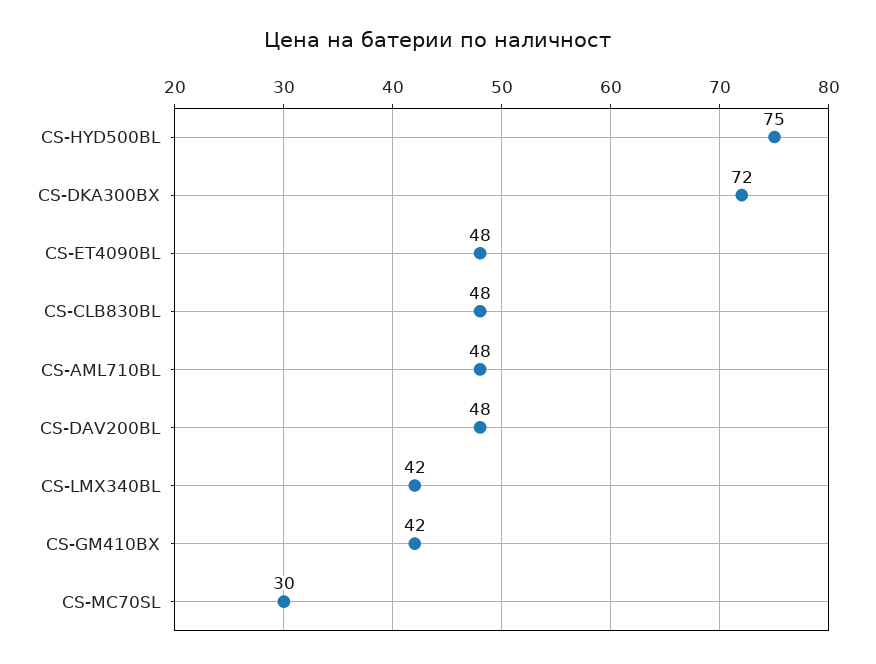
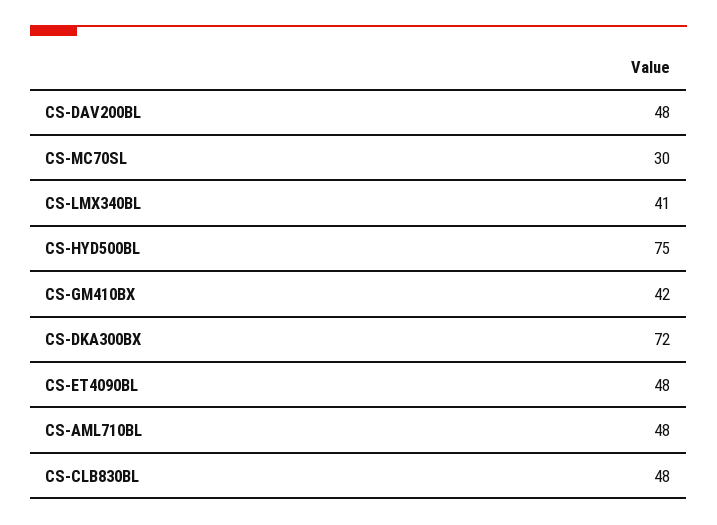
  {
    "CS-HYD500BL": 75,
    "CS-DKA300BX": 72,
    "CS-ET4090BL": 48,
    "CS-CLB830BL": 48,
    "CS-AML710BL": 48,
    "CS-DAV200BL": 48,
-   "CS-LMX340BL": 42,
+   "CS-LMX340BL": 41,
    "CS-GM410BX": 42,
    "CS-MC70SL": 30
  }

